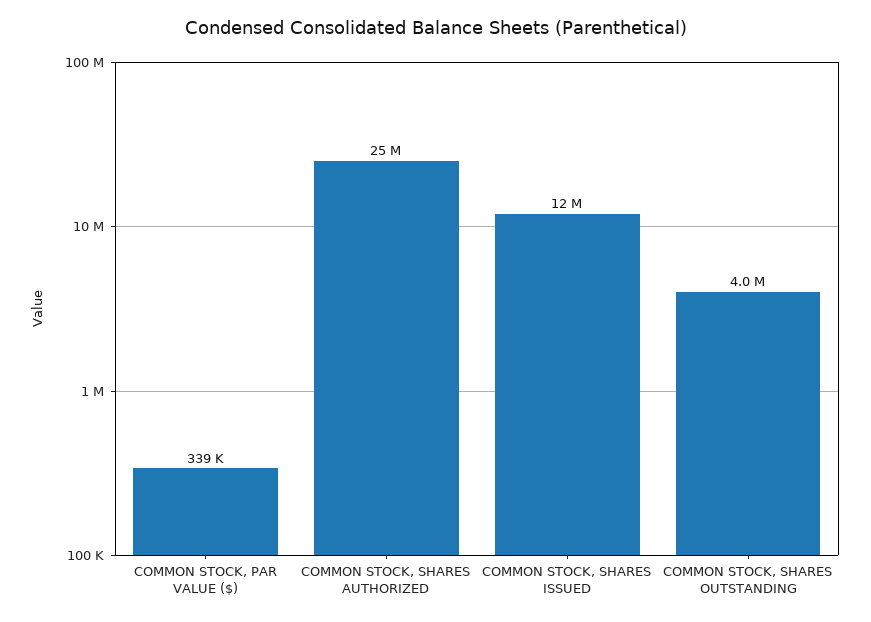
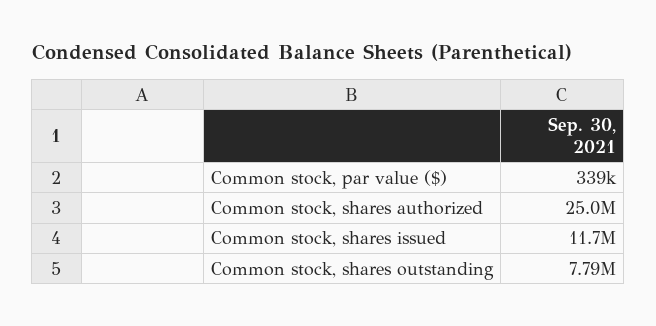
  {
    "COMMON STOCK, PAR VALUE ($)": 339000,
    "COMMON STOCK, SHARES AUTHORIZED": 25000000,
    "COMMON STOCK, SHARES ISSUED": 11700000,
-   "COMMON STOCK, SHARES OUTSTANDING": 4000000
+   "COMMON STOCK, SHARES OUTSTANDING": 7790000
  }

